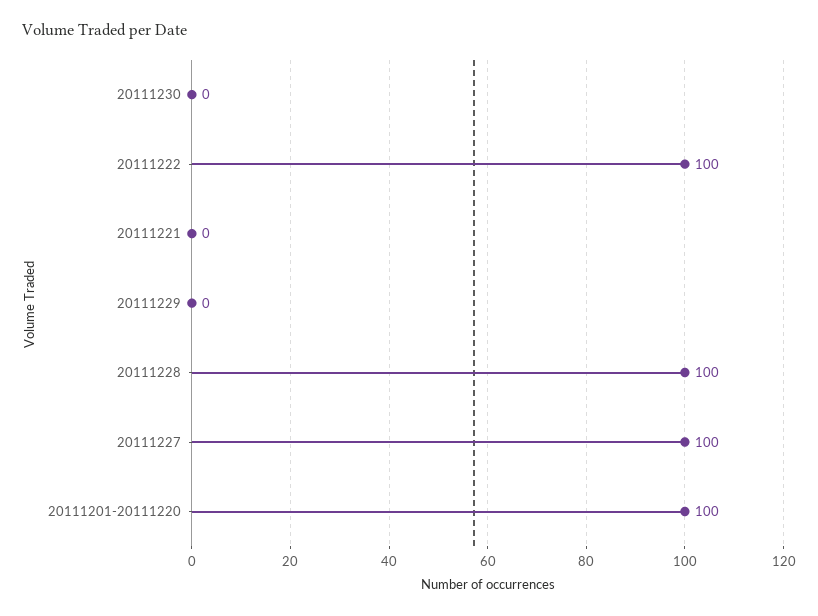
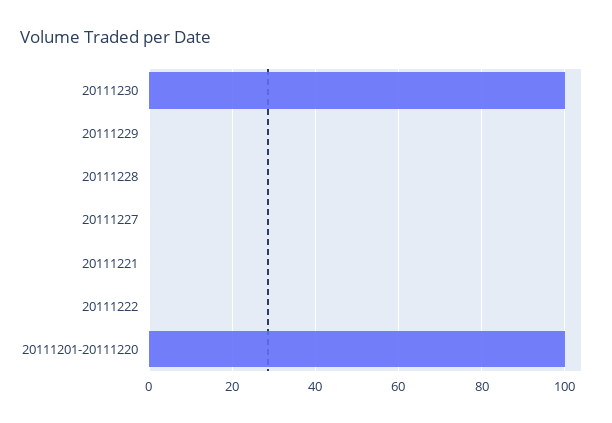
  {
-   "20111230": 0,
+   "20111230": 100,
-   "20111222": 100,
+   "20111222": 0,
    "20111221": 0,
    "20111229": 0,
-   "20111228": 100,
+   "20111228": 0,
-   "20111227": 100,
+   "20111227": 0,
    "20111201-20111220": 100
  }

